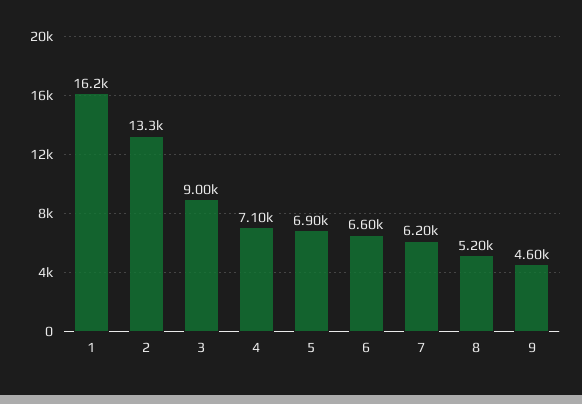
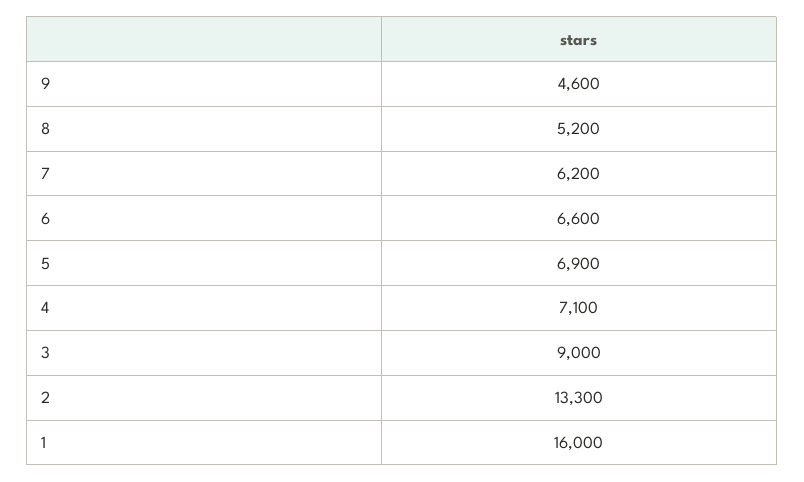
  {
-   "1": 16200,
+   "1": 16000,
    "2": 13300,
    "3": 9000,
    "4": 7100,
    "5": 6900,
    "6": 6600,
    "7": 6200,
    "8": 5200,
    "9": 4600
  }

